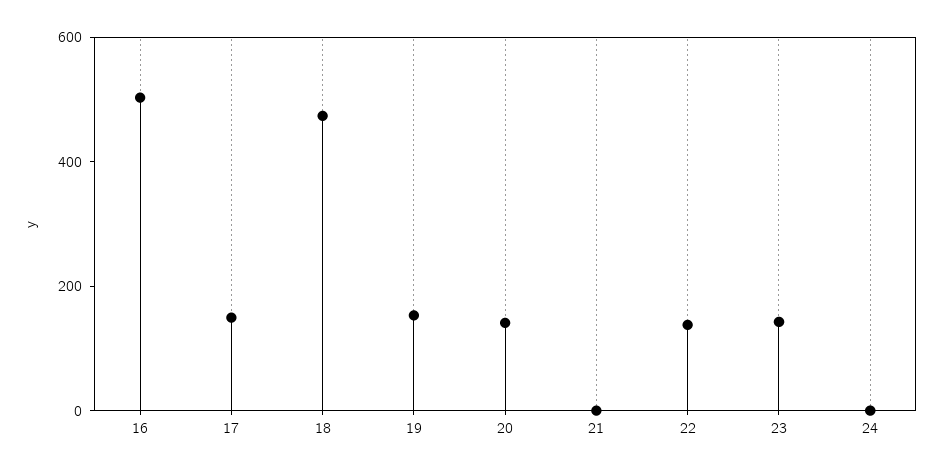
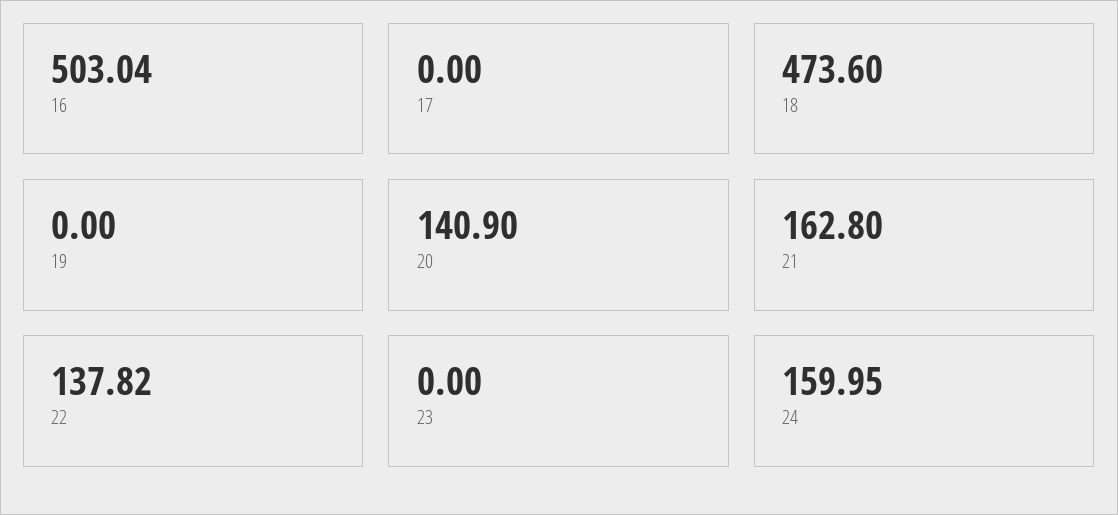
  {
    "16": 503.04,
-   "17": 150,
+   "17": 0,
    "18": 473.6,
-   "19": 150,
+   "19": 0,
    "20": 140.9,
-   "21": 0,
+   "21": 162.8,
    "22": 137.82,
-   "23": 150,
+   "23": 0,
-   "24": 0
+   "24": 159.95
  }

